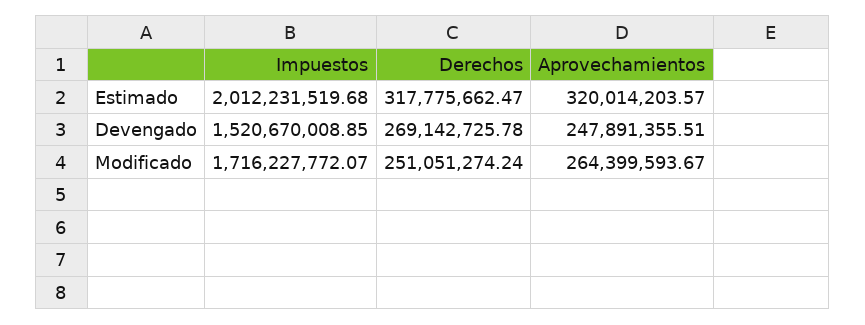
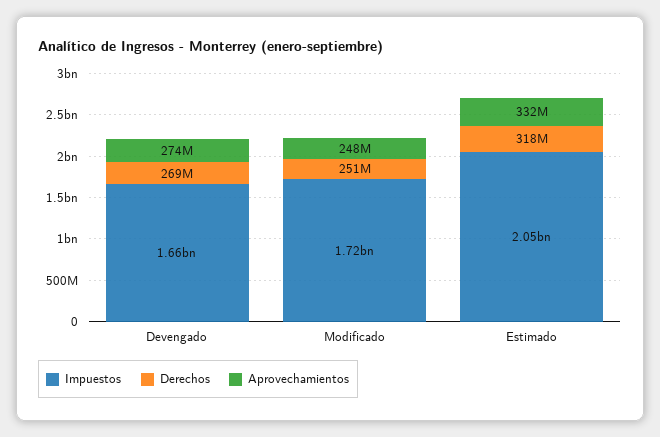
  {
    "Impuestos": {
-     "Estimado": 2012231519.68,
+     "Estimado": 2050000000,
-     "Devengado": 1520670008.85,
+     "Devengado": 1660000000,
      "Modificado": 1716227772.07
    },
    "Derechos": {
      "Estimado": 317775662.47,
      "Devengado": 269142725.78,
      "Modificado": 251051274.24
    },
    "Aprovechamientos": {
-     "Estimado": 320014203.57,
+     "Estimado": 332000000,
-     "Devengado": 247891355.51,
+     "Devengado": 274000000,
-     "Modificado": 264399593.67
+     "Modificado": 248000000
    }
  }

